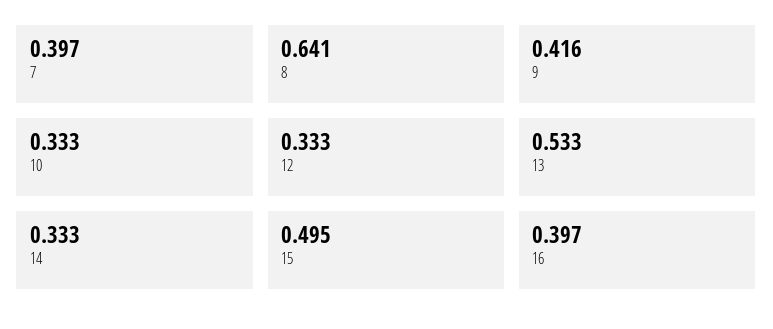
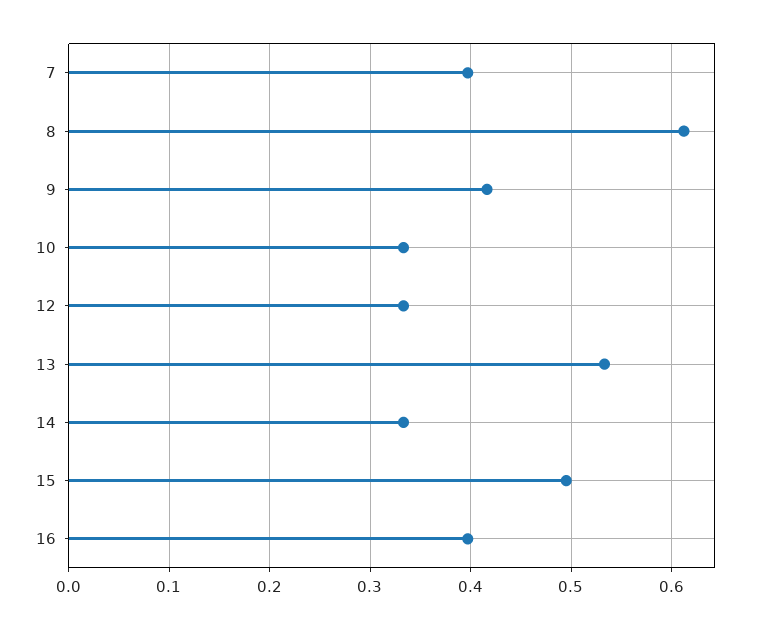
  {
    "7": 0.397,
-   "8": 0.641,
+   "8": 0.61,
    "9": 0.416,
    "10": 0.333,
    "12": 0.333,
    "13": 0.533,
    "14": 0.333,
    "15": 0.495,
    "16": 0.397
  }

